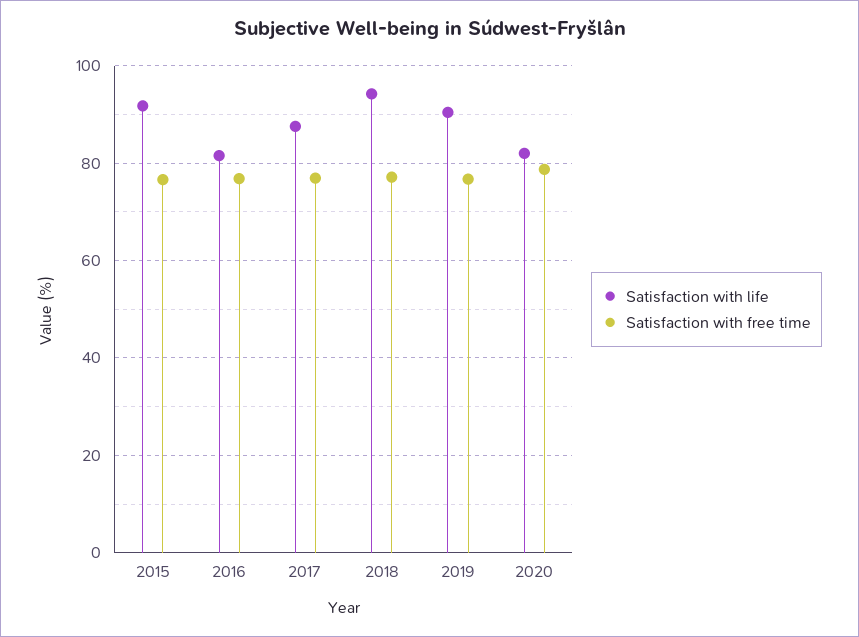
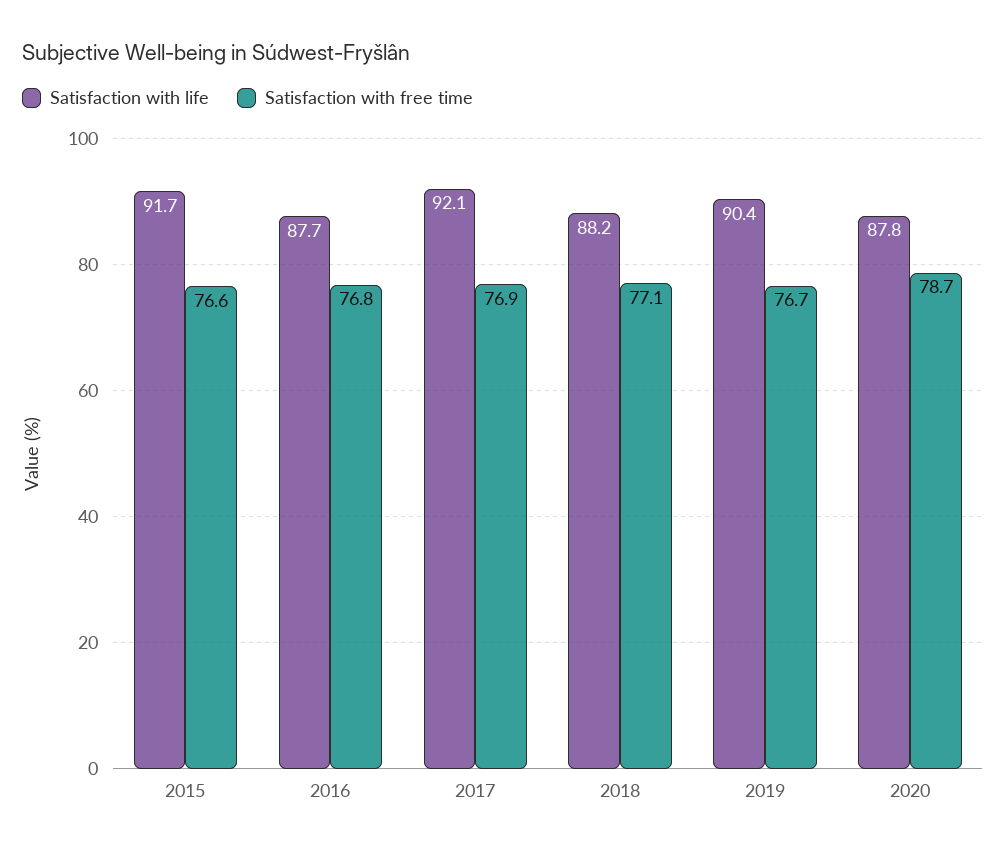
  {
    "Satisfaction with life": {
      "2015": 91.7,
-     "2016": 82,
+     "2016": 87.7,
-     "2017": 88,
+     "2017": 92.1,
-     "2018": 94,
+     "2018": 88.2,
      "2019": 90.4,
-     "2020": 82
+     "2020": 87.8
    },
    "Satisfaction with free time": {
      "2015": 76.6,
      "2016": 76.8,
      "2017": 76.9,
      "2018": 77.1,
      "2019": 76.7,
      "2020": 78.7
    }
  }

